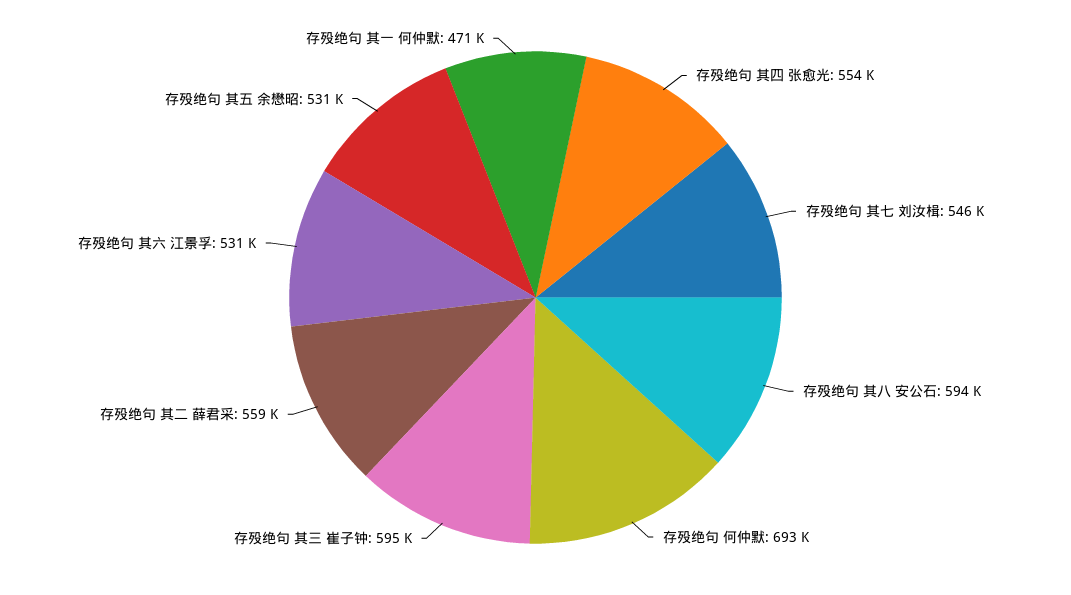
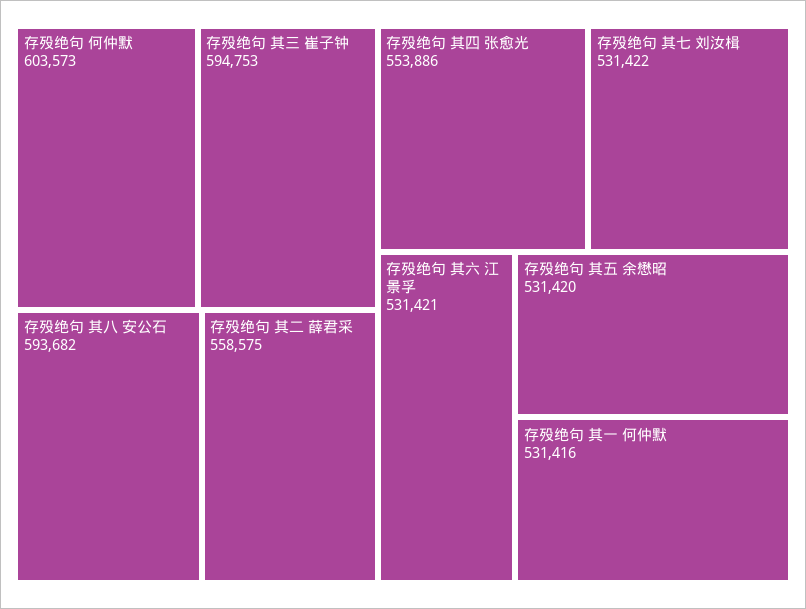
  {
    "存殁绝句 其四 张愈光": 553886,
-   "存殁绝句 其七 刘汝楫": 546000,
+   "存殁绝句 其七 刘汝楫": 531422,
    "存殁绝句 其八 安公石": 593682,
-   "存殁绝句 何仲默": 693000,
+   "存殁绝句 何仲默": 603573,
    "存殁绝句 其三 崔子钟": 594753,
    "存殁绝句 其二 薛君采": 558575,
    "存殁绝句 其六 江景孚": 531421,
    "存殁绝句 其五 余懋昭": 531420,
-   "存殁绝句 其一 何仲默": 471000
+   "存殁绝句 其一 何仲默": 531416
  }

